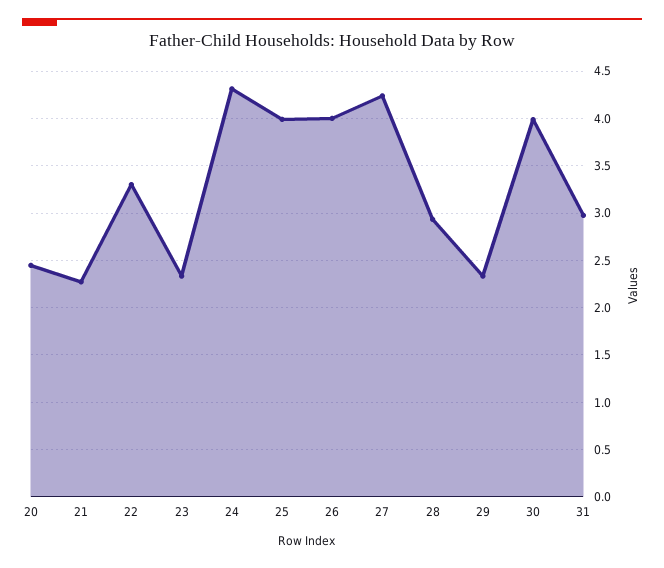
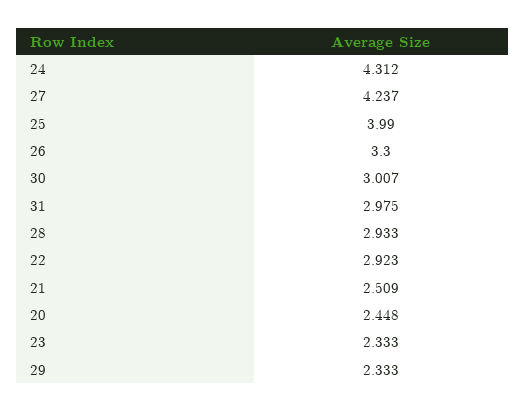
  {
    "20": 2.448,
-   "21": 2.3,
+   "21": 2.509,
-   "22": 3.3,
+   "22": 2.923,
    "23": 2.333,
    "24": 4.312,
    "25": 3.99,
-   "26": 4,
+   "26": 3.3,
    "27": 4.237,
    "28": 2.933,
    "29": 2.333,
-   "30": 4,
+   "30": 3.007,
    "31": 2.975
  }

